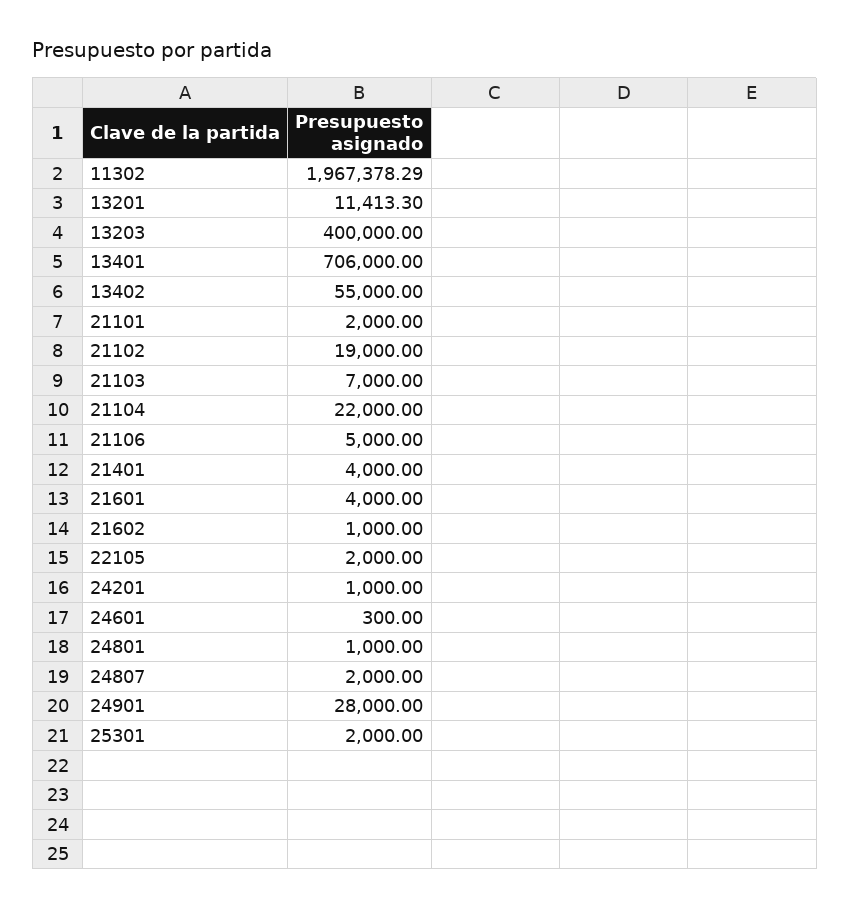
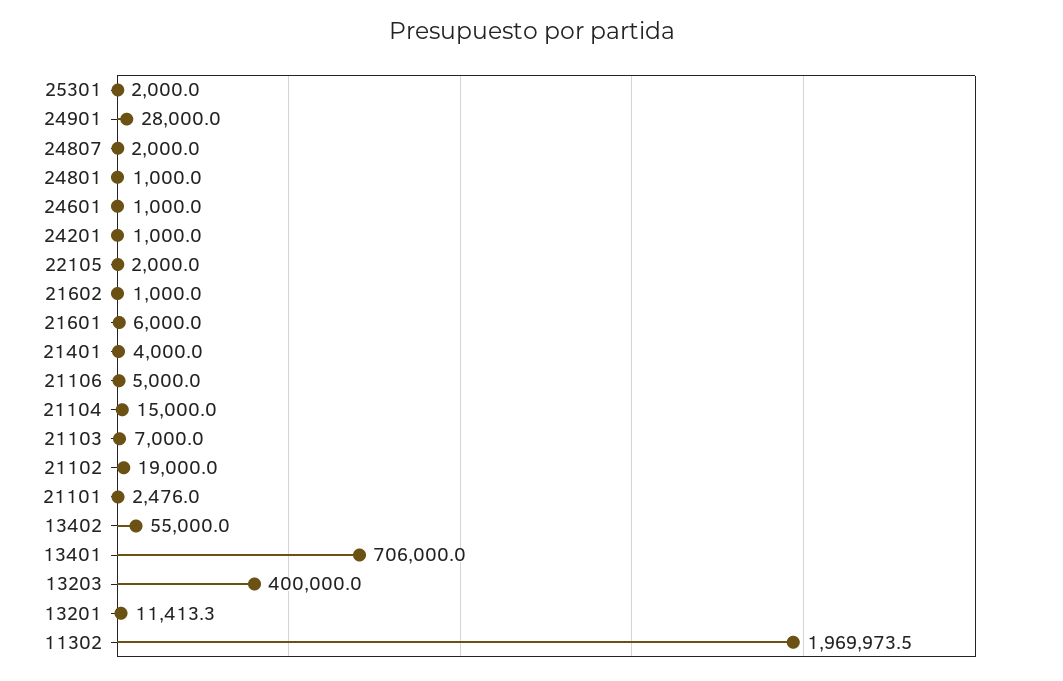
  {
-   "11302": 1967378.29,
+   "11302": 1969973.5,
    "13201": 11413.3,
    "13203": 400000,
    "13401": 706000,
    "13402": 55000,
-   "21101": 2000,
+   "21101": 2476,
    "21102": 19000,
    "21103": 7000,
-   "21104": 22000,
+   "21104": 15000,
    "21106": 5000,
    "21401": 4000,
-   "21601": 4000,
+   "21601": 6000,
    "21602": 1000,
    "22105": 2000,
    "24201": 1000,
-   "24601": 300,
+   "24601": 1000,
    "24801": 1000,
    "24807": 2000,
    "24901": 28000,
    "25301": 2000
  }

